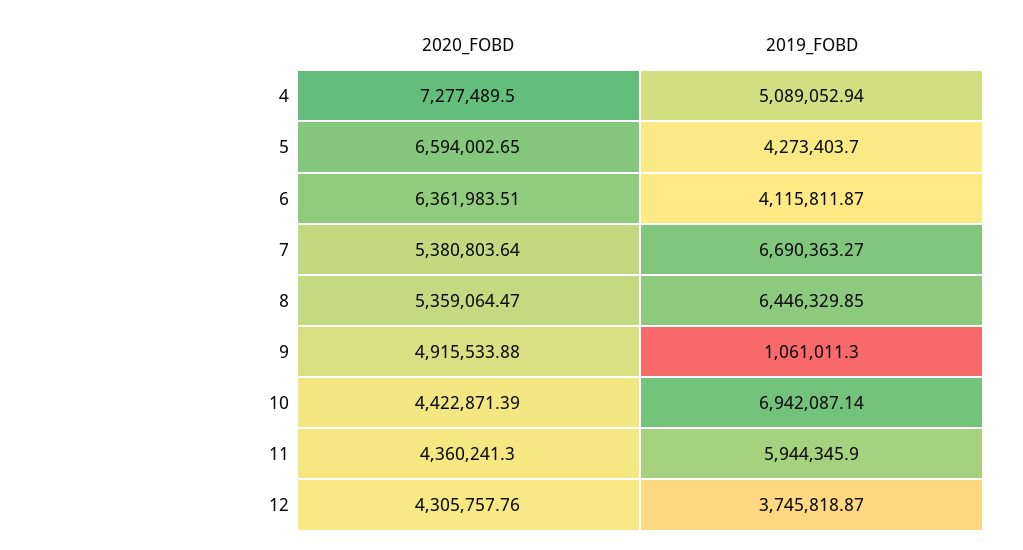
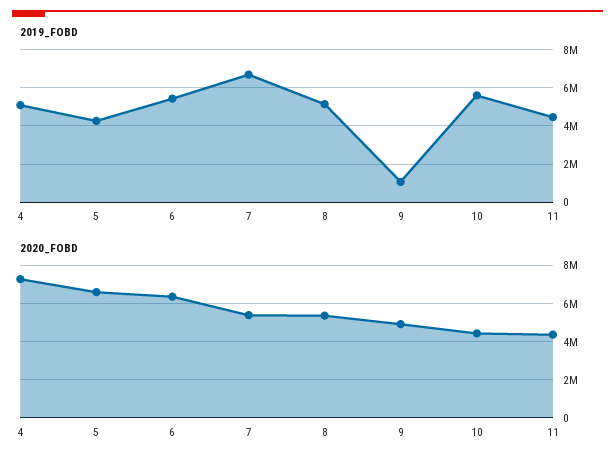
  {
    "2020_FOBD": {
      "4": 7277489.5,
      "5": 6594002.65,
      "6": 6361983.51,
      "7": 5380803.64,
      "8": 5359064.47,
      "9": 4915533.88,
      "10": 4422871.39,
-     "11": 4360241.3,
+     "11": 4360241.3
-     "12": 4305757.76
    },
    "2019_FOBD": {
      "4": 5089052.94,
      "5": 4273403.7,
-     "6": 4115811.87,
+     "6": 5500000,
      "7": 6690363.27,
-     "8": 6446329.85,
+     "8": 5000000,
      "9": 1061011.3,
-     "10": 6942087.14,
+     "10": 5500000,
-     "11": 5944345.9,
+     "11": 4500000
-     "12": 3745818.87
    }
  }

